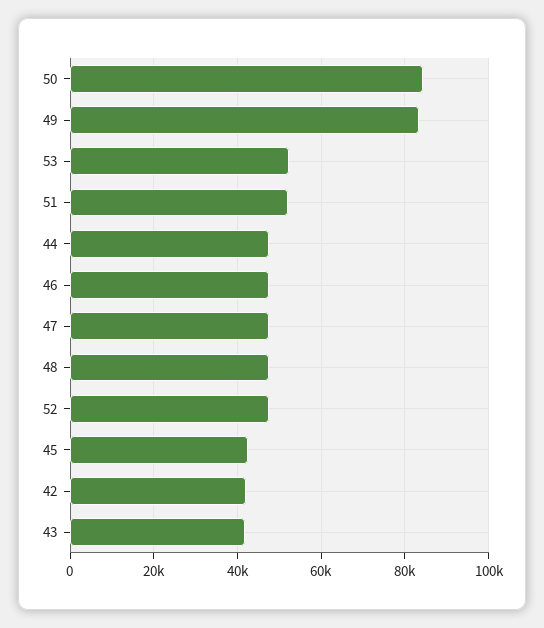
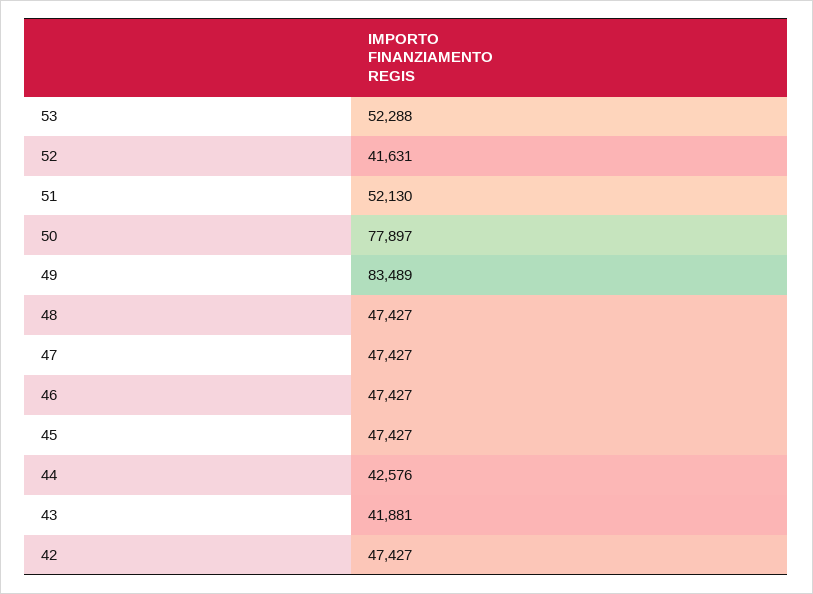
  {
-   "50": 84000,
+   "50": 77897,
    "49": 83489,
    "53": 52288,
    "51": 52130,
-   "44": 48000,
+   "44": 42576,
    "46": 47427,
    "47": 47427,
    "48": 47427,
-   "52": 48000,
+   "52": 41631,
-   "45": 42000,
+   "45": 47427,
-   "42": 42000,
+   "42": 47427,
    "43": 41881
  }

